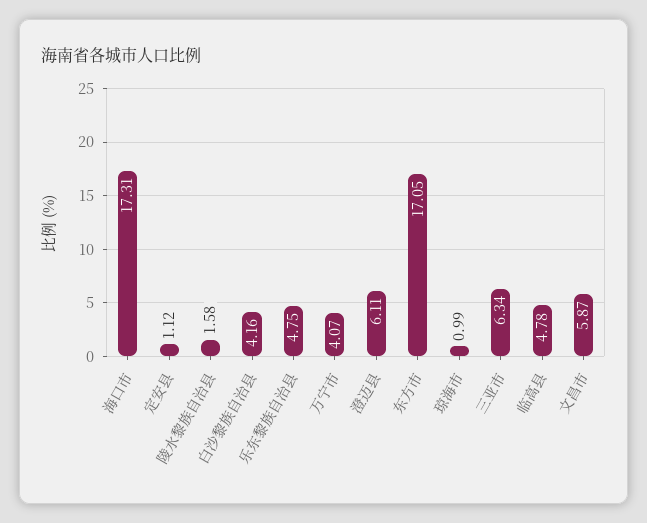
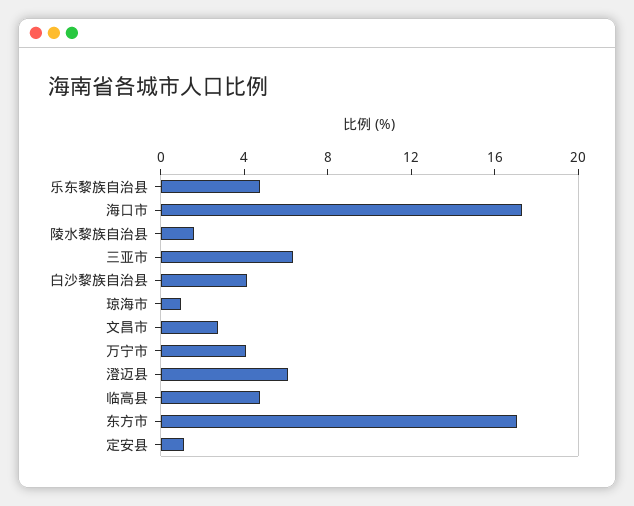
  {
    "海口市": 17.31,
    "定安县": 1.12,
    "陵水黎族自治县": 1.58,
    "白沙黎族自治县": 4.16,
    "乐东黎族自治县": 4.75,
    "万宁市": 4.07,
    "澄迈县": 6.11,
    "东方市": 17.05,
    "琼海市": 0.99,
    "三亚市": 6.34,
    "临高县": 4.78,
-   "文昌市": 5.87
+   "文昌市": 3
  }

